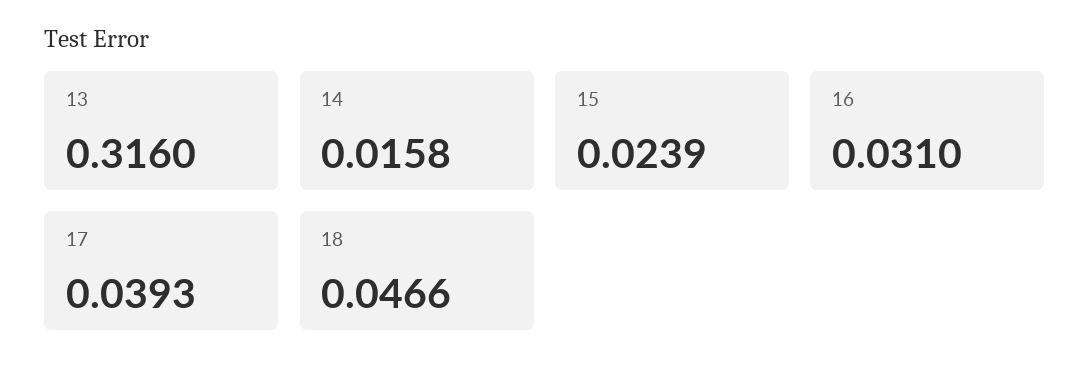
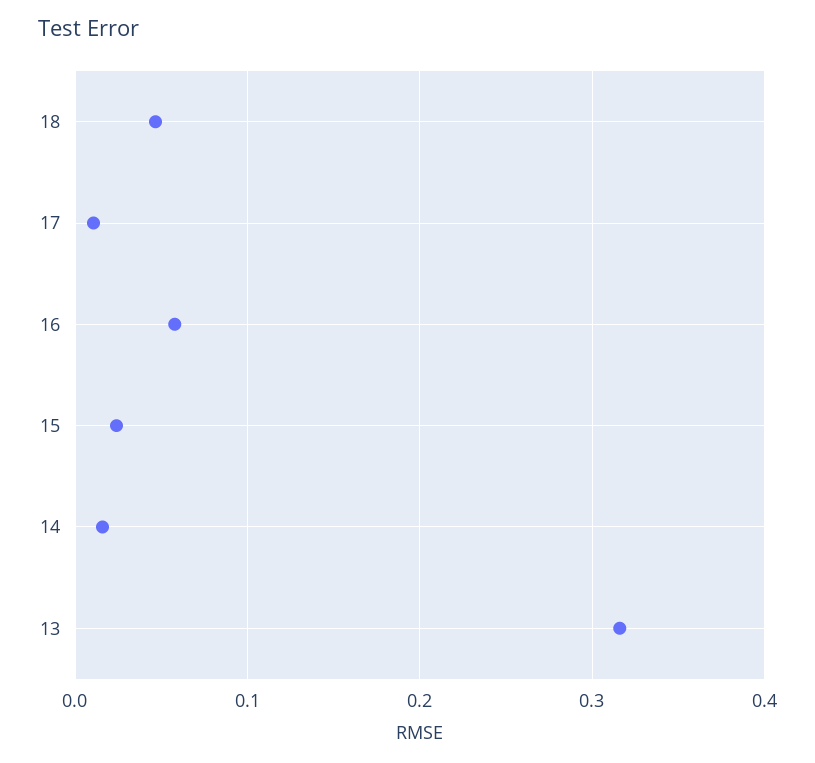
  {
    "13": 0.316,
    "14": 0.0158,
    "15": 0.0239,
-   "16": 0.031,
+   "16": 0.06,
-   "17": 0.0393,
+   "17": 0.01,
    "18": 0.0466
  }

